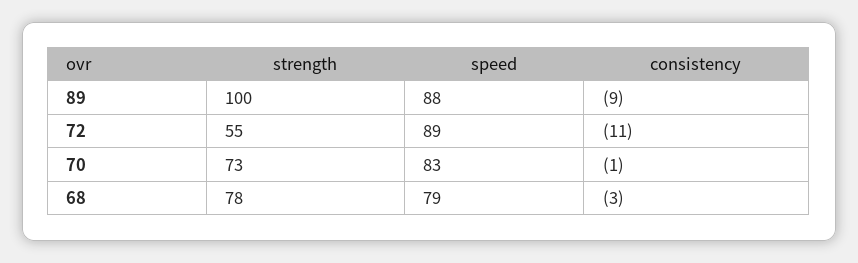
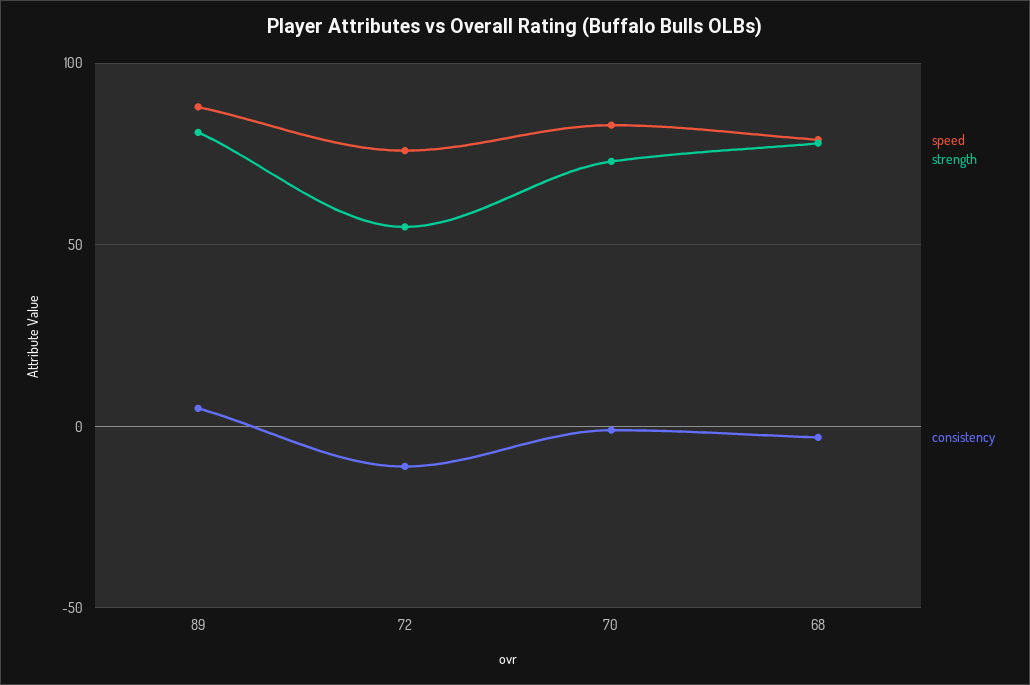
  {
    "strength": {
-     "89": 100,
+     "89": 80,
      "72": 55,
      "70": 73,
      "68": 78
    },
    "speed": {
      "89": 88,
-     "72": 89,
+     "72": 75,
      "70": 83,
      "68": 79
    },
    "consistency": {
-     "89": -9,
+     "89": 5,
      "72": -11,
      "70": -1,
      "68": -3
    }
  }

